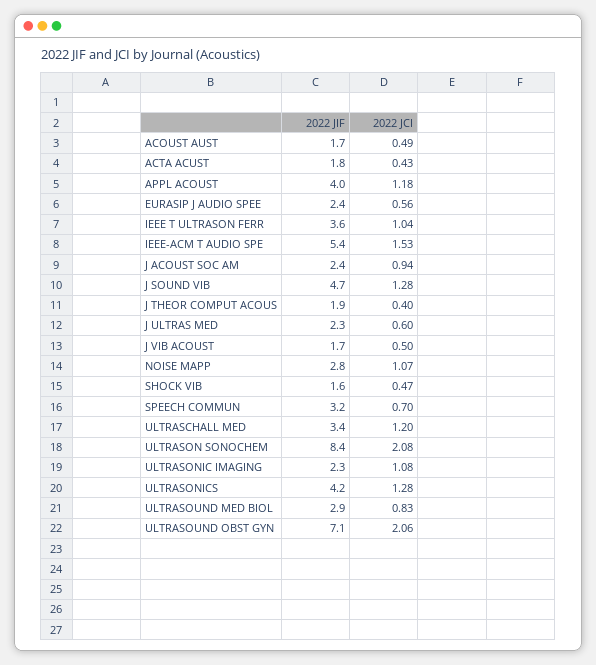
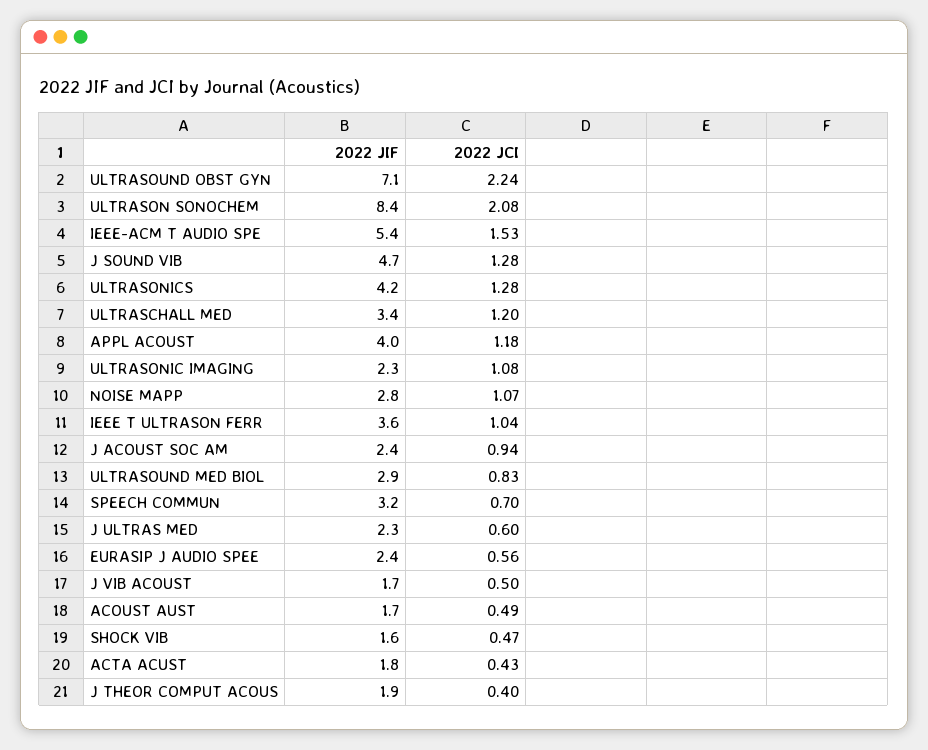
  {
    "2022 JIF": {
      "ACOUST AUST": 1.7,
      "ACTA ACUST": 1.8,
      "APPL ACOUST": 4,
      "EURASIP J AUDIO SPEE": 2.4,
      "IEEE T ULTRASON FERR": 3.6,
      "IEEE-ACM T AUDIO SPE": 5.4,
      "J ACOUST SOC AM": 2.4,
      "J SOUND VIB": 4.7,
      "J THEOR COMPUT ACOUS": 1.9,
      "J ULTRAS MED": 2.3,
      "J VIB ACOUST": 1.7,
      "NOISE MAPP": 2.8,
      "SHOCK VIB": 1.6,
      "SPEECH COMMUN": 3.2,
      "ULTRASCHALL MED": 3.4,
      "ULTRASON SONOCHEM": 8.4,
      "ULTRASONIC IMAGING": 2.3,
      "ULTRASONICS": 4.2,
      "ULTRASOUND MED BIOL": 2.9,
      "ULTRASOUND OBST GYN": 7.1
    },
    "2022 JCI": {
      "ACOUST AUST": 0.49,
      "ACTA ACUST": 0.43,
      "APPL ACOUST": 1.18,
      "EURASIP J AUDIO SPEE": 0.56,
      "IEEE T ULTRASON FERR": 1.04,
      "IEEE-ACM T AUDIO SPE": 1.53,
      "J ACOUST SOC AM": 0.94,
      "J SOUND VIB": 1.28,
      "J THEOR COMPUT ACOUS": 0.4,
      "J ULTRAS MED": 0.6,
      "J VIB ACOUST": 0.5,
      "NOISE MAPP": 1.07,
      "SHOCK VIB": 0.47,
      "SPEECH COMMUN": 0.7,
      "ULTRASCHALL MED": 1.2,
      "ULTRASON SONOCHEM": 2.08,
      "ULTRASONIC IMAGING": 1.08,
      "ULTRASONICS": 1.28,
      "ULTRASOUND MED BIOL": 0.83,
-     "ULTRASOUND OBST GYN": 2.06
+     "ULTRASOUND OBST GYN": 2.24
    }
  }

